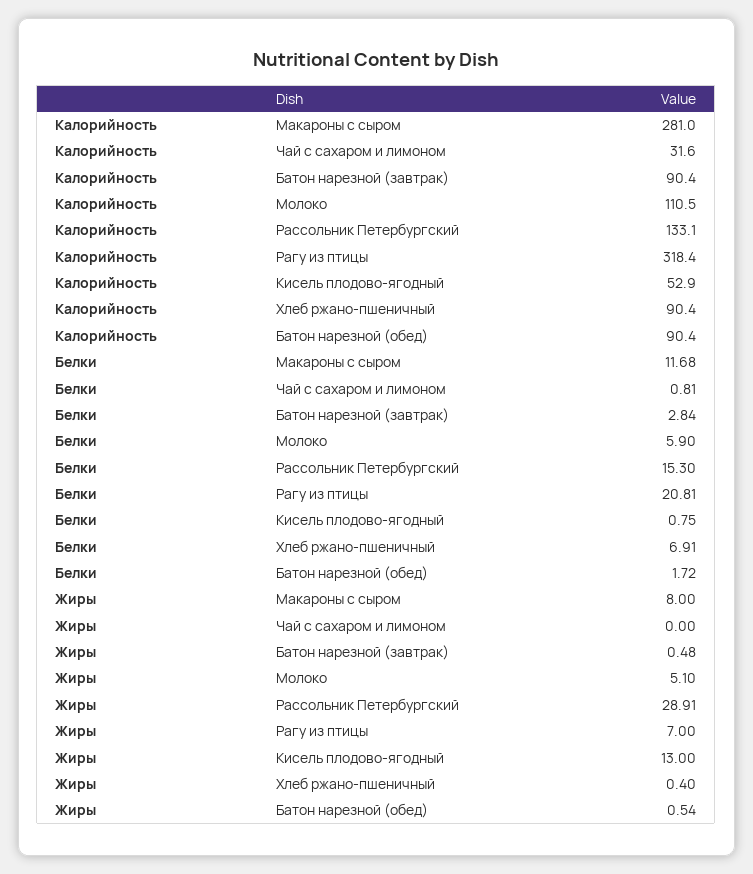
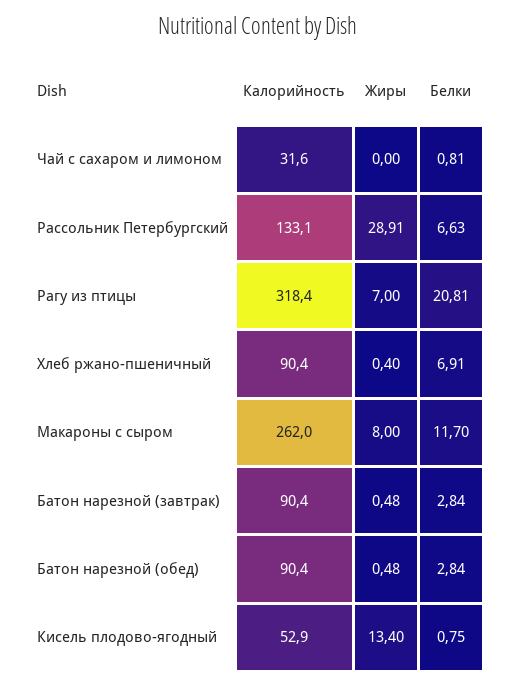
  {
    "Калорийность": {
-     "Макароны с сыром": 281,
+     "Макароны с сыром": 262,
      "Чай с сахаром и лимоном": 31.6,
      "Батон нарезной (завтрак)": 90.4,
-     "Молоко": 110.5,
      "Рассольник Петербургский": 133.1,
      "Рагу из птицы": 318.4,
      "Кисель плодово-ягодный": 52.9,
      "Хлеб ржано-пшеничный": 90.4,
      "Батон нарезной (обед)": 90.4
    },
    "Белки": {
-     "Макароны с сыром": 11.68,
+     "Макароны с сыром": 11.7,
      "Чай с сахаром и лимоном": 0.81,
      "Батон нарезной (завтрак)": 2.84,
-     "Молоко": 5.9,
-     "Рассольник Петербургский": 15.3,
+     "Рассольник Петербургский": 6.63,
      "Рагу из птицы": 20.81,
      "Кисель плодово-ягодный": 0.75,
      "Хлеб ржано-пшеничный": 6.91,
-     "Батон нарезной (обед)": 1.72
+     "Батон нарезной (обед)": 2.84
    },
    "Жиры": {
      "Макароны с сыром": 8,
      "Чай с сахаром и лимоном": 0,
      "Батон нарезной (завтрак)": 0.48,
-     "Молоко": 5.1,
      "Рассольник Петербургский": 28.91,
      "Рагу из птицы": 7,
-     "Кисель плодово-ягодный": 13,
+     "Кисель плодово-ягодный": 13.4,
      "Хлеб ржано-пшеничный": 0.4,
-     "Батон нарезной (обед)": 0.54
+     "Батон нарезной (обед)": 0.48
    }
  }

